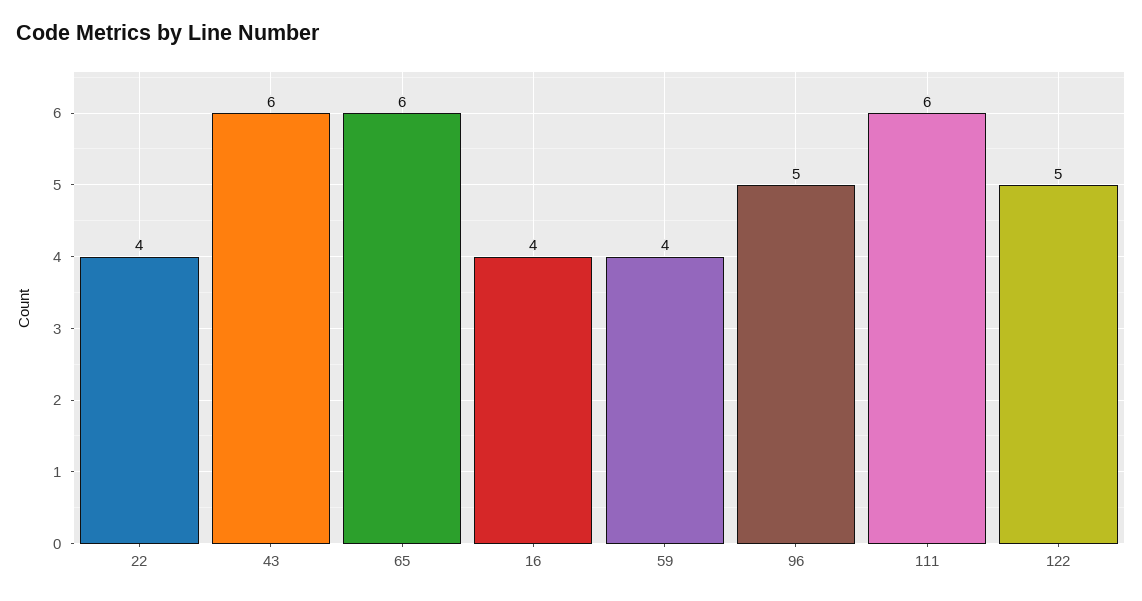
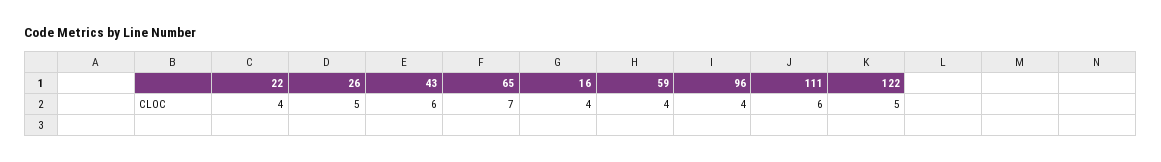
  {
    "22": 4,
    "43": 6,
-   "65": 6,
+   "65": 7,
    "16": 4,
    "59": 4,
-   "96": 5,
+   "96": 4,
    "111": 6,
-   "122": 5
+   "122": 5,
+   "26": 5
  }

